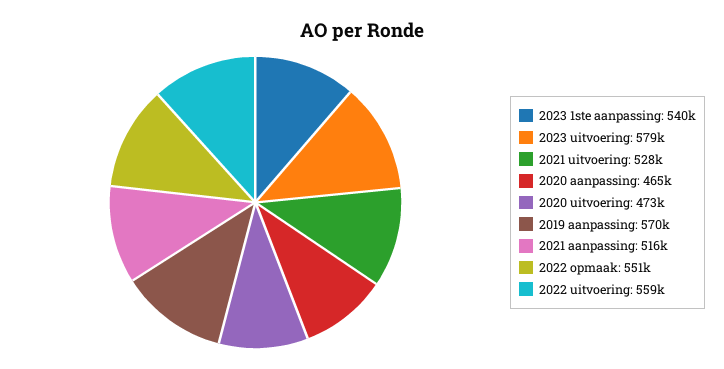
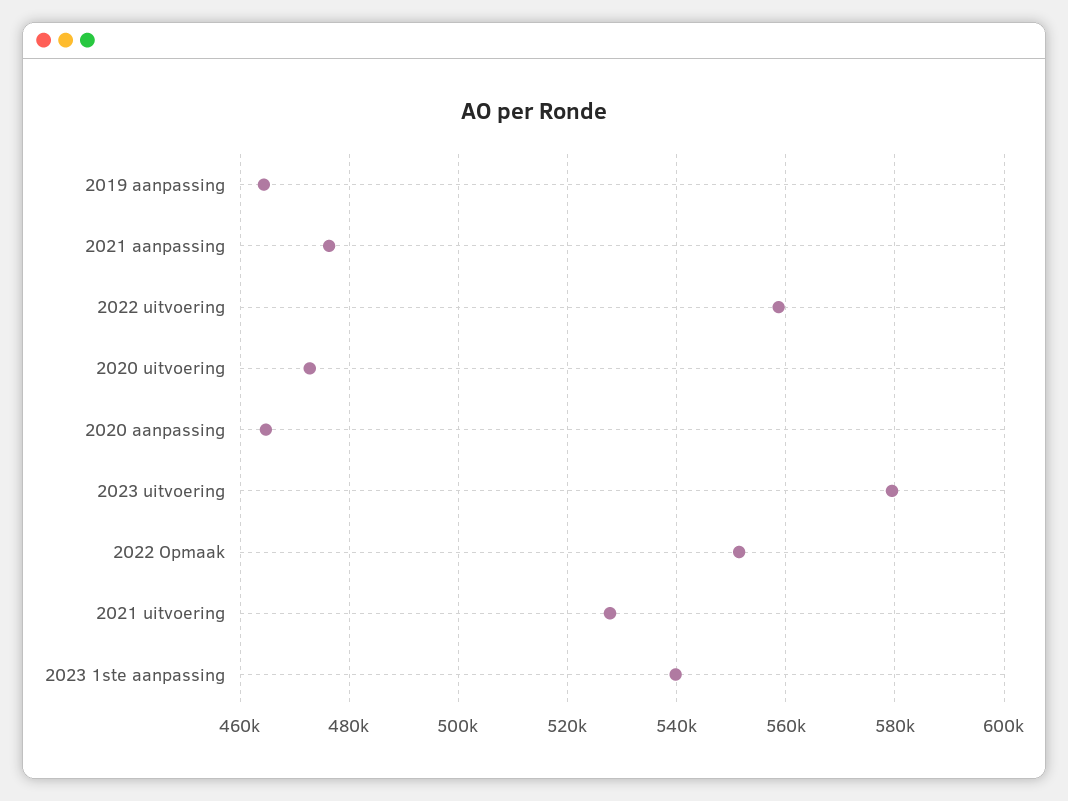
  {
    "2023 1ste aanpassing": 540000,
    "2023 uitvoering": 579000,
    "2021 uitvoering": 528000,
    "2020 aanpassing": 465000,
    "2020 uitvoering": 473000,
-   "2019 aanpassing": 570000,
+   "2019 aanpassing": 464000,
-   "2021 aanpassing": 516000,
+   "2021 aanpassing": 476000,
    "2022 opmaak": 551000,
    "2022 uitvoering": 559000
  }

